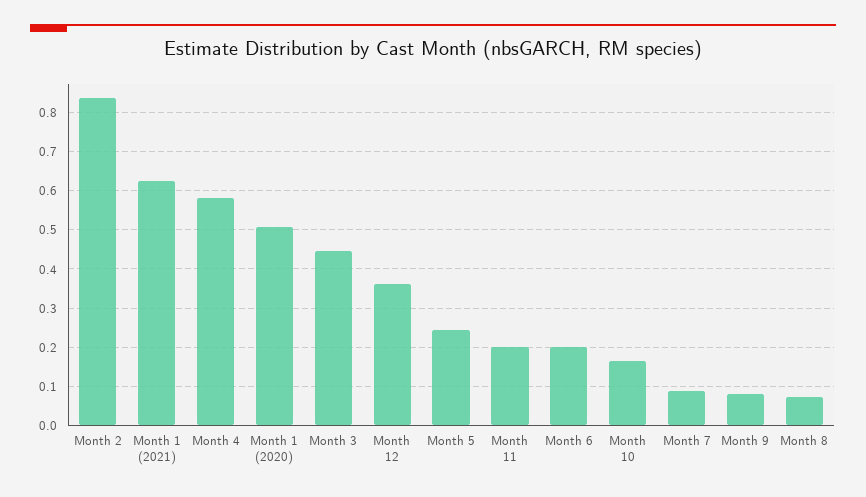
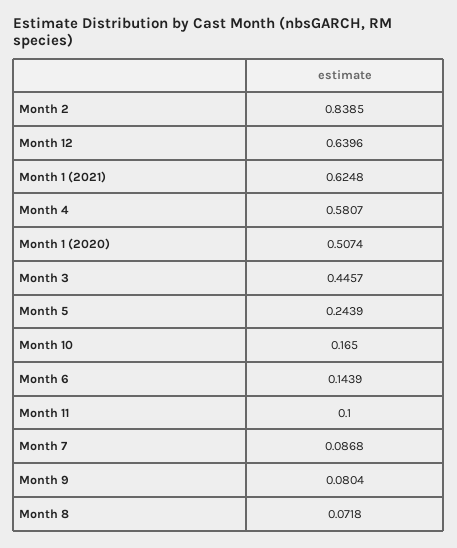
  {
    "Month 2": 0.8385,
    "Month 1 (2021)": 0.6248,
    "Month 4": 0.5807,
    "Month 1 (2020)": 0.5074,
    "Month 3": 0.4457,
-   "Month 12": 0.36,
+   "Month 12": 0.6396,
    "Month 5": 0.2439,
-   "Month 11": 0.2,
+   "Month 11": 0.1,
-   "Month 6": 0.2,
+   "Month 6": 0.1439,
    "Month 10": 0.165,
    "Month 7": 0.0868,
    "Month 9": 0.0804,
    "Month 8": 0.0718
  }

